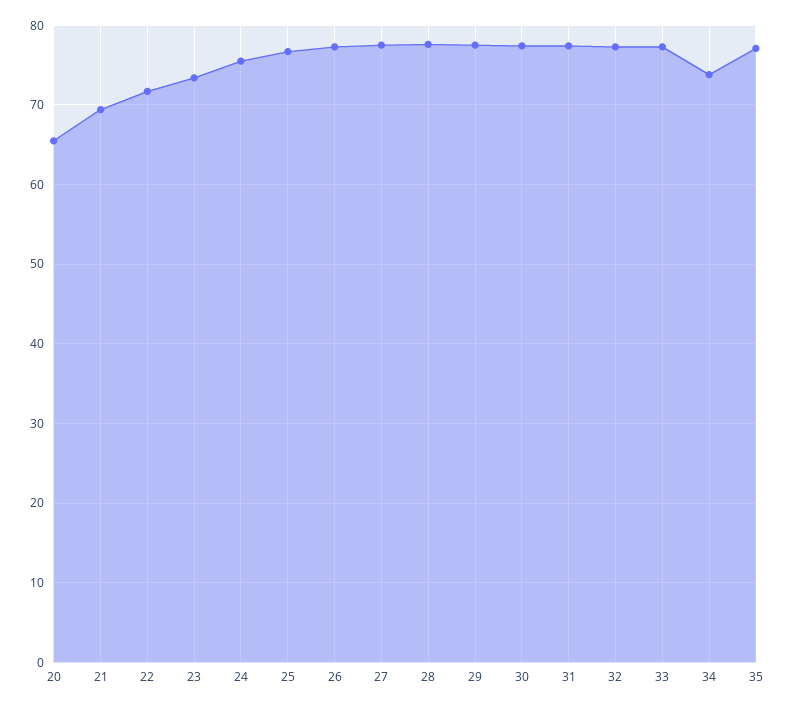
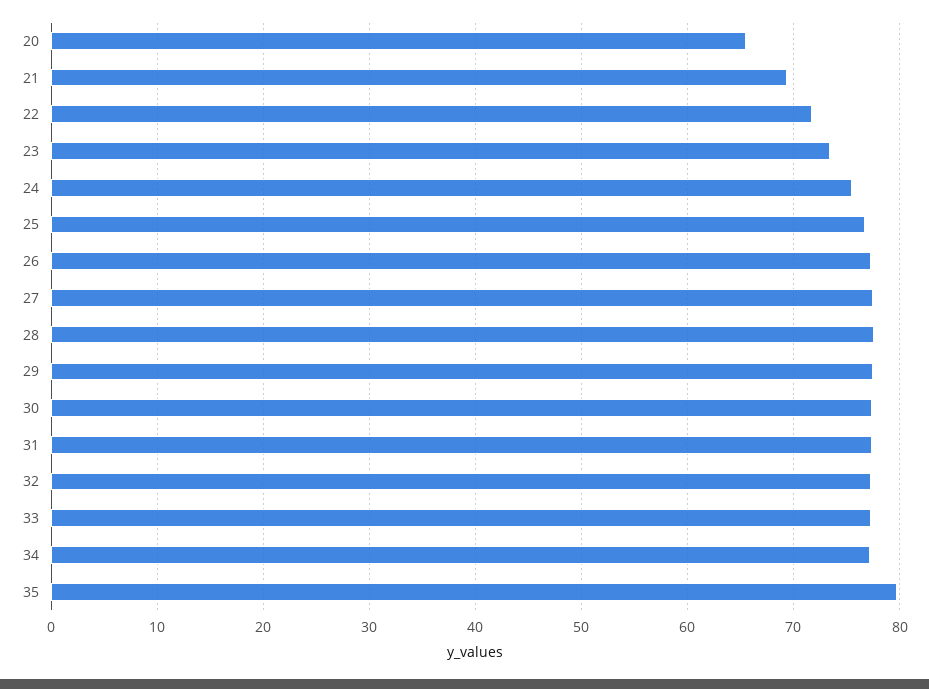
  {
    "20": 66,
    "21": 69,
    "22": 72,
    "23": 73,
    "24": 76,
    "25": 77,
    "26": 77,
    "27": 78,
    "28": 78,
    "29": 78,
    "30": 77,
    "31": 77,
    "32": 77,
    "33": 77,
-   "34": 74,
+   "34": 77,
-   "35": 77
+   "35": 80
  }

